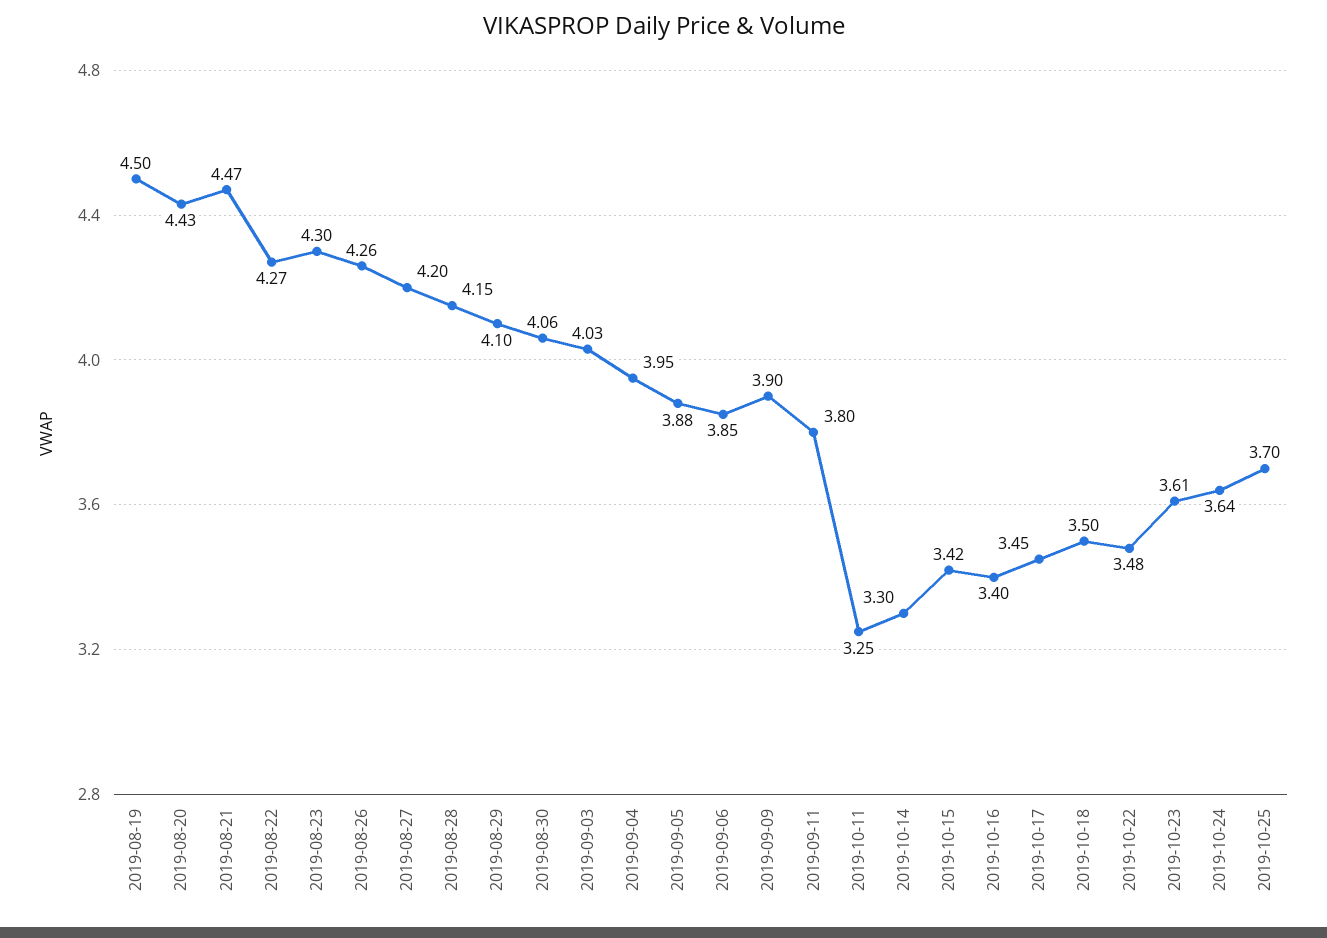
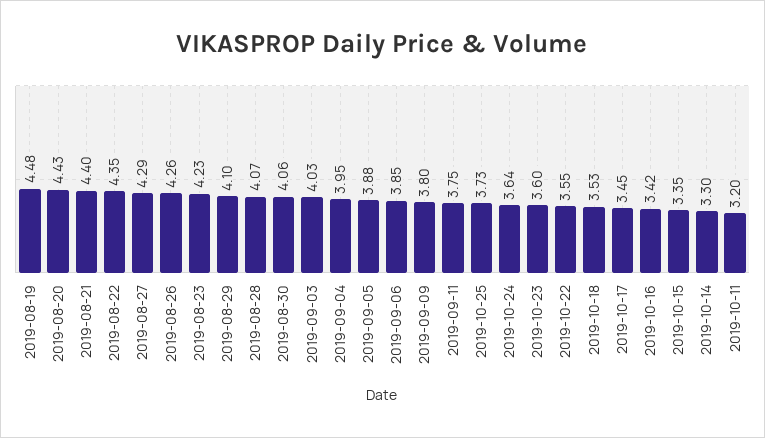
  {
-   "2019-08-19": 4.5,
+   "2019-08-19": 4.48,
    "2019-08-20": 4.43,
-   "2019-08-21": 4.47,
+   "2019-08-21": 4.4,
-   "2019-08-22": 4.27,
+   "2019-08-22": 4.35,
-   "2019-08-23": 4.3,
+   "2019-08-23": 4.23,
    "2019-08-26": 4.26,
-   "2019-08-27": 4.2,
+   "2019-08-27": 4.29,
-   "2019-08-28": 4.15,
+   "2019-08-28": 4.07,
    "2019-08-29": 4.1,
    "2019-08-30": 4.06,
    "2019-09-03": 4.03,
    "2019-09-04": 3.95,
    "2019-09-05": 3.88,
    "2019-09-06": 3.85,
-   "2019-09-09": 3.9,
+   "2019-09-09": 3.8,
-   "2019-09-11": 3.8,
+   "2019-09-11": 3.75,
-   "2019-10-11": 3.25,
+   "2019-10-11": 3.2,
    "2019-10-14": 3.3,
-   "2019-10-15": 3.42,
+   "2019-10-15": 3.35,
-   "2019-10-16": 3.4,
+   "2019-10-16": 3.42,
    "2019-10-17": 3.45,
-   "2019-10-18": 3.5,
+   "2019-10-18": 3.53,
-   "2019-10-22": 3.48,
+   "2019-10-22": 3.55,
-   "2019-10-23": 3.61,
+   "2019-10-23": 3.6,
    "2019-10-24": 3.64,
-   "2019-10-25": 3.7
+   "2019-10-25": 3.73
  }

